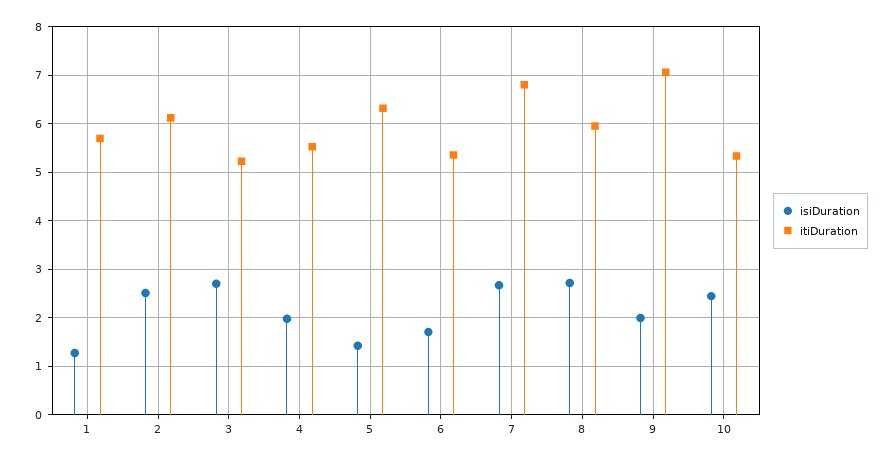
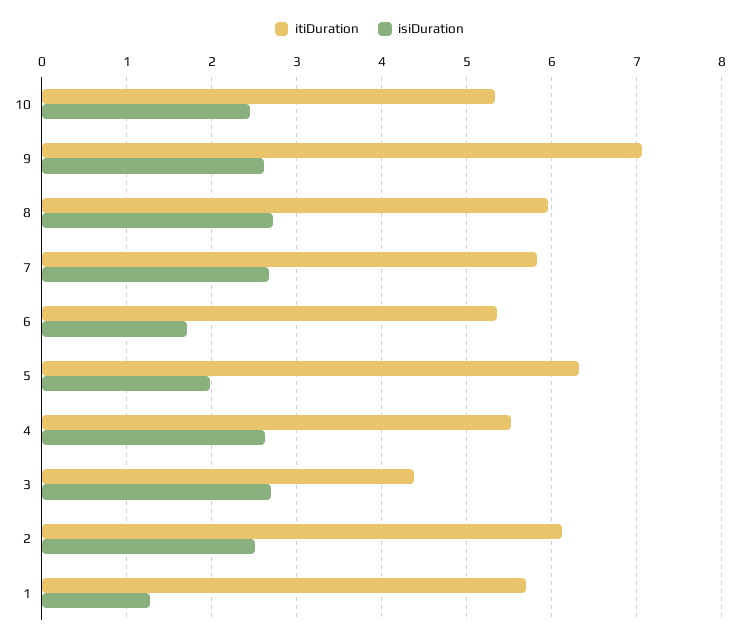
  {
    "isiDuration": {
      "1": 1.3,
      "2": 2.5,
      "3": 2.7,
-     "4": 2,
+     "4": 2.6,
-     "5": 1.4,
+     "5": 2,
      "6": 1.7,
      "7": 2.7,
      "8": 2.7,
-     "9": 2,
+     "9": 2.6,
      "10": 2.4
    },
    "itiDuration": {
      "1": 5.7,
      "2": 6.1,
-     "3": 5.2,
+     "3": 4.4,
      "4": 5.5,
      "5": 6.3,
      "6": 5.4,
-     "7": 6.8,
+     "7": 5.8,
      "8": 6,
      "9": 7.1,
      "10": 5.3
    }
  }

